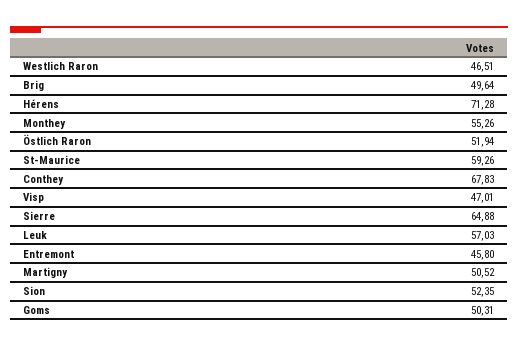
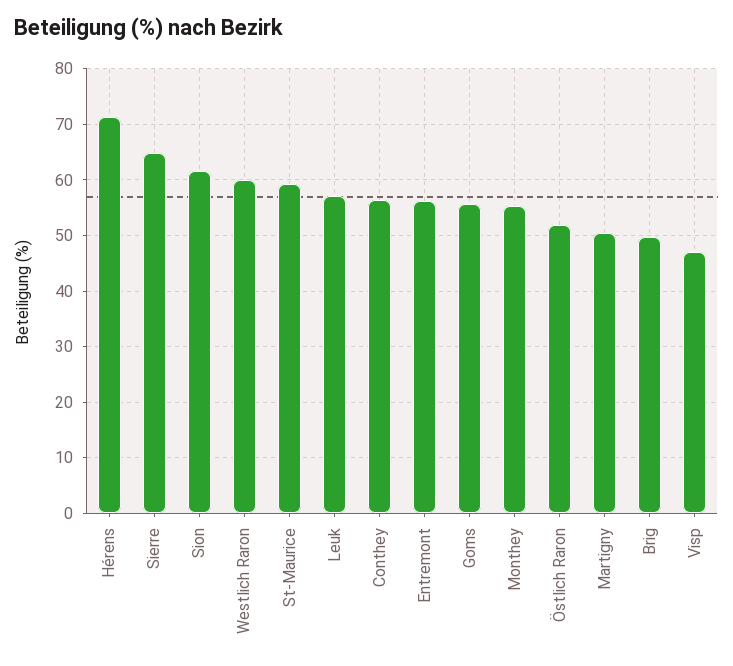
  {
-   "Westlich Raron": 46.51,
+   "Westlich Raron": 60,
    "Brig": 49.64,
    "Hérens": 71.28,
    "Monthey": 55.26,
    "Östlich Raron": 51.94,
    "St-Maurice": 59.26,
-   "Conthey": 67.83,
+   "Conthey": 56,
    "Visp": 47.01,
    "Sierre": 64.88,
    "Leuk": 57.03,
-   "Entremont": 45.8,
+   "Entremont": 56,
    "Martigny": 50.52,
-   "Sion": 52.35,
+   "Sion": 62,
-   "Goms": 50.31
+   "Goms": 56
  }

